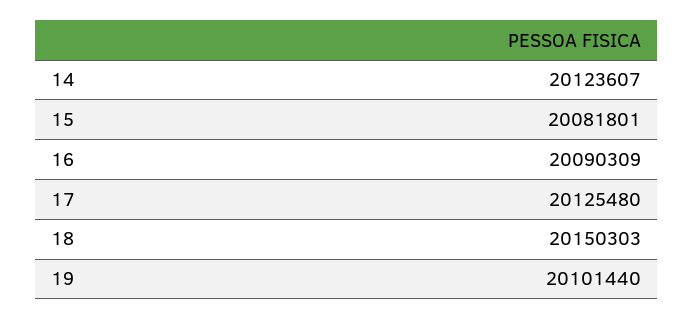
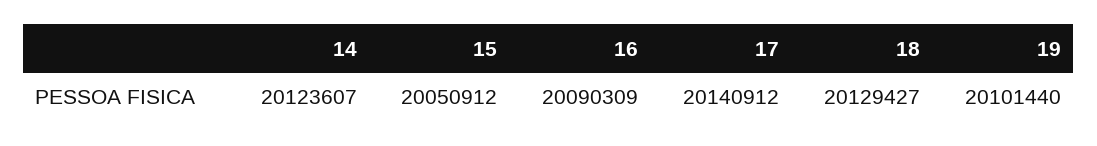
  {
    "14": 20123607,
-   "15": 20081801,
+   "15": 20050912,
    "16": 20090309,
-   "17": 20125480,
+   "17": 20140912,
-   "18": 20150303,
+   "18": 20129427,
    "19": 20101440
  }

